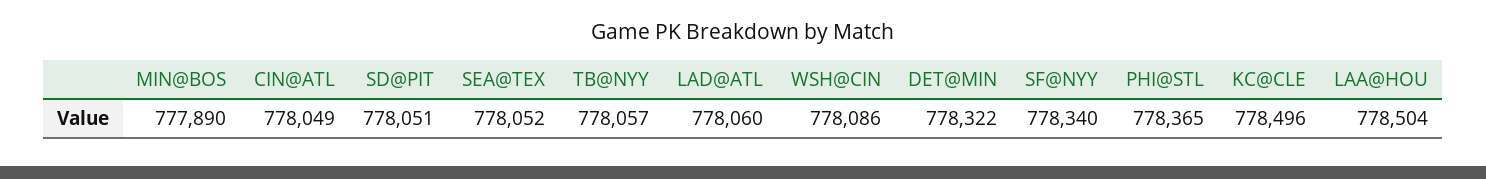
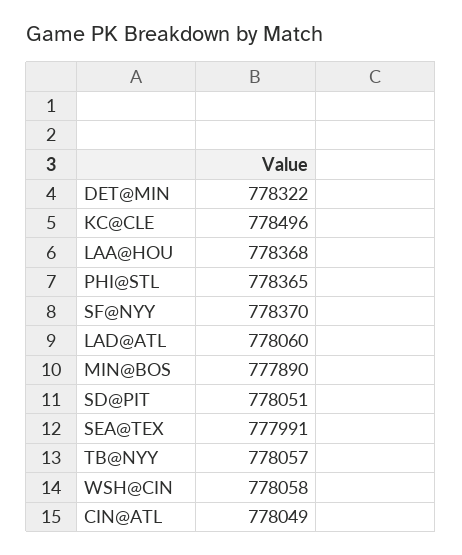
  {
    "MIN@BOS": 777890,
    "CIN@ATL": 778049,
    "SD@PIT": 778051,
-   "SEA@TEX": 778052,
+   "SEA@TEX": 777991,
    "TB@NYY": 778057,
    "LAD@ATL": 778060,
-   "WSH@CIN": 778086,
+   "WSH@CIN": 778058,
    "DET@MIN": 778322,
-   "SF@NYY": 778340,
+   "SF@NYY": 778370,
    "PHI@STL": 778365,
    "KC@CLE": 778496,
-   "LAA@HOU": 778504
+   "LAA@HOU": 778368
  }

